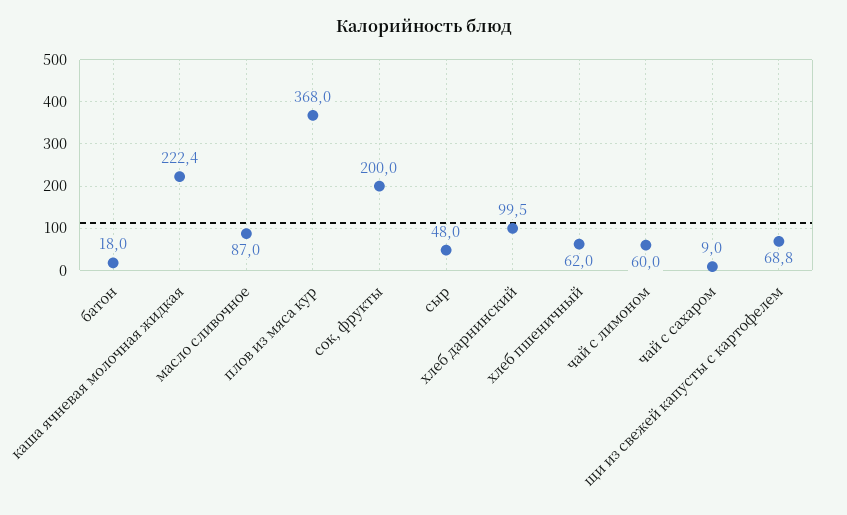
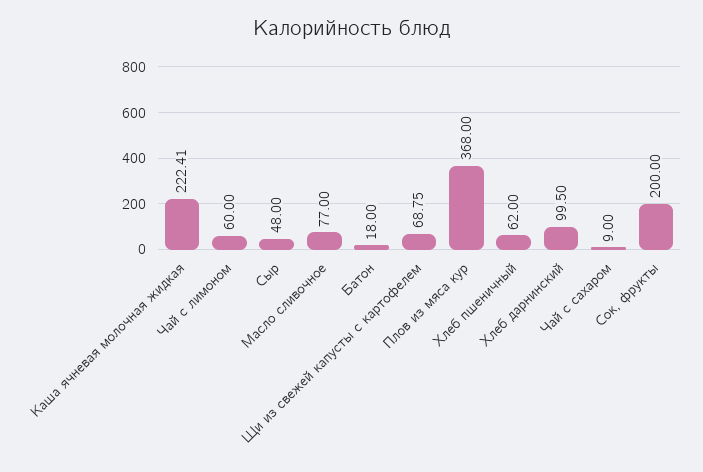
  {
    "батон": 18,
    "каша ячневая молочная жидкая": 222.41,
-   "масло сливочное": 87,
+   "масло сливочное": 77,
    "плов из мяса кур": 368,
    "сок, фрукты": 200,
    "сыр": 48,
    "хлеб дарнинский": 99.5,
    "хлеб пшеничный": 62,
    "чай с лимоном": 60,
    "чай с сахаром": 9,
    "щи из свежей капусты с картофелем": 68.75
  }

